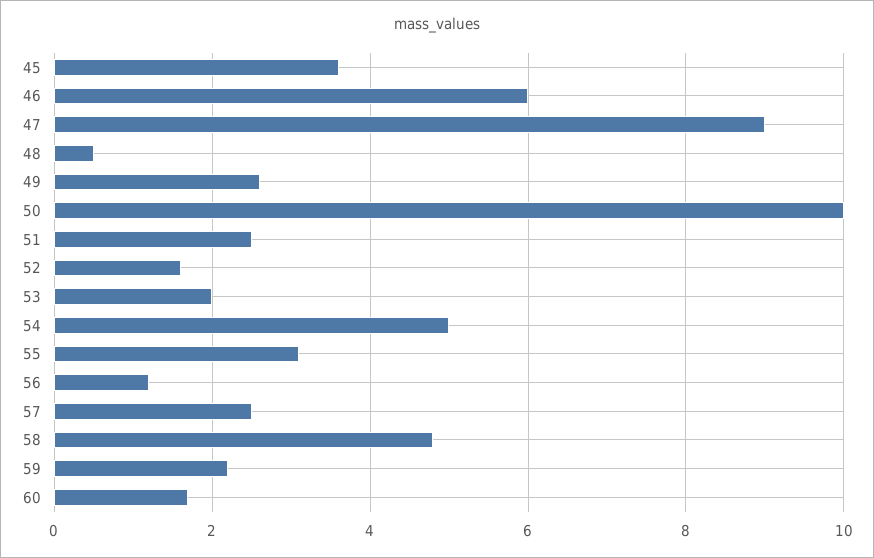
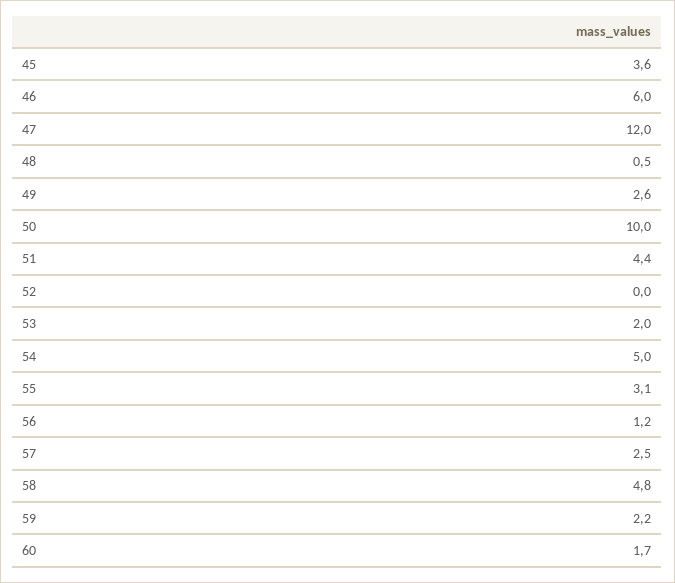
  {
    "45": 3.6,
    "46": 6,
-   "47": 9,
+   "47": 12,
    "48": 0.5,
    "49": 2.6,
    "50": 10,
-   "51": 2.5,
+   "51": 4.4,
-   "52": 1.5,
+   "52": 0,
    "53": 2,
    "54": 5,
    "55": 3.1,
    "56": 1.2,
    "57": 2.5,
    "58": 4.8,
    "59": 2.2,
    "60": 1.7
  }

